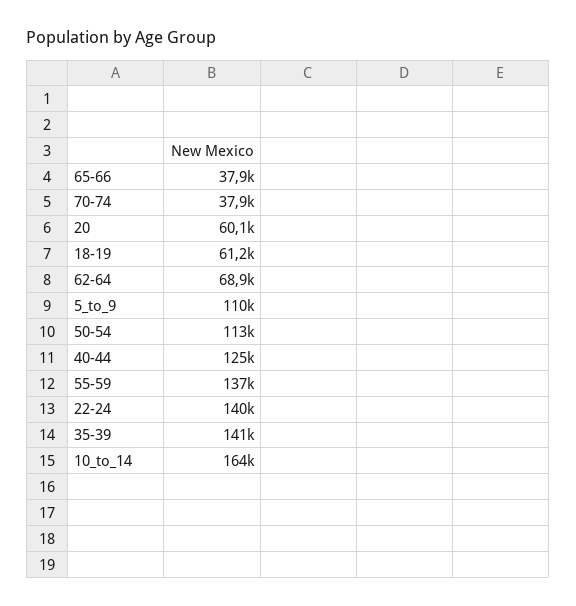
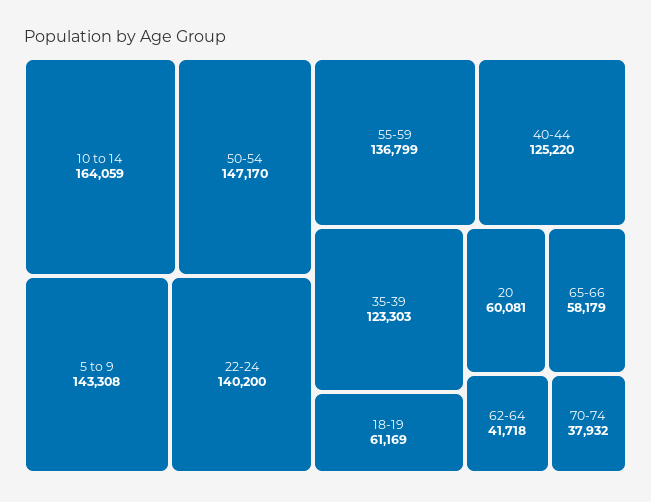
  {
-   "65-66": 37900,
+   "65-66": 58179,
    "70-74": 37932,
    "20": 60081,
    "18-19": 61169,
-   "62-64": 68900,
+   "62-64": 41718,
-   "5_to_9": 110000,
+   "5_to_9": 143308,
-   "50-54": 113000,
+   "50-54": 147170,
    "40-44": 125220,
    "55-59": 136799,
    "22-24": 140200,
-   "35-39": 141000,
+   "35-39": 123303,
    "10_to_14": 164059
  }

